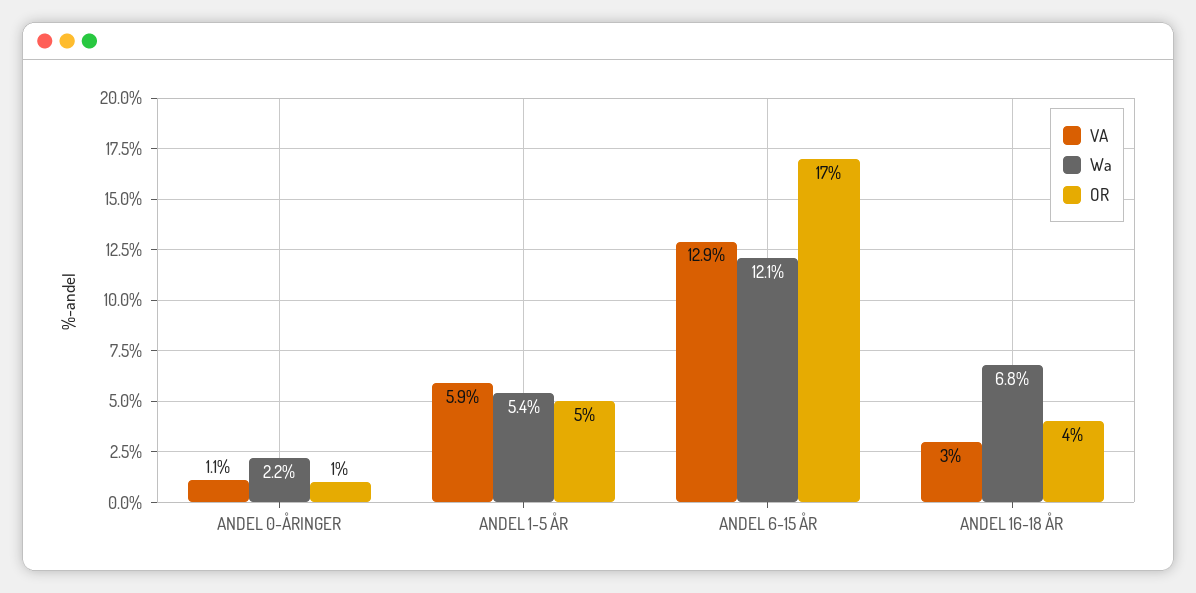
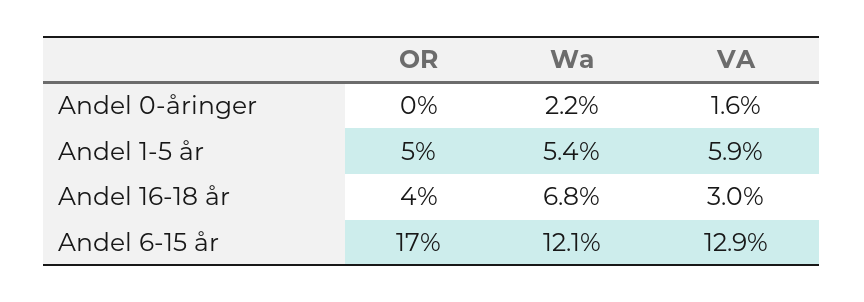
  {
    "VA": {
-     "ANDEL 0-ÅRINGER": 1.1,
+     "ANDEL 0-ÅRINGER": 1.6,
      "ANDEL 1-5 ÅR": 5.9,
      "ANDEL 6-15 ÅR": 12.9,
      "ANDEL 16-18 ÅR": 3
    },
    "Wa": {
      "ANDEL 0-ÅRINGER": 2.2,
      "ANDEL 1-5 ÅR": 5.4,
      "ANDEL 6-15 ÅR": 12.1,
      "ANDEL 16-18 ÅR": 6.8
    },
    "OR": {
-     "ANDEL 0-ÅRINGER": 1,
+     "ANDEL 0-ÅRINGER": 0,
      "ANDEL 1-5 ÅR": 5,
      "ANDEL 6-15 ÅR": 17,
      "ANDEL 16-18 ÅR": 4
    }
  }

